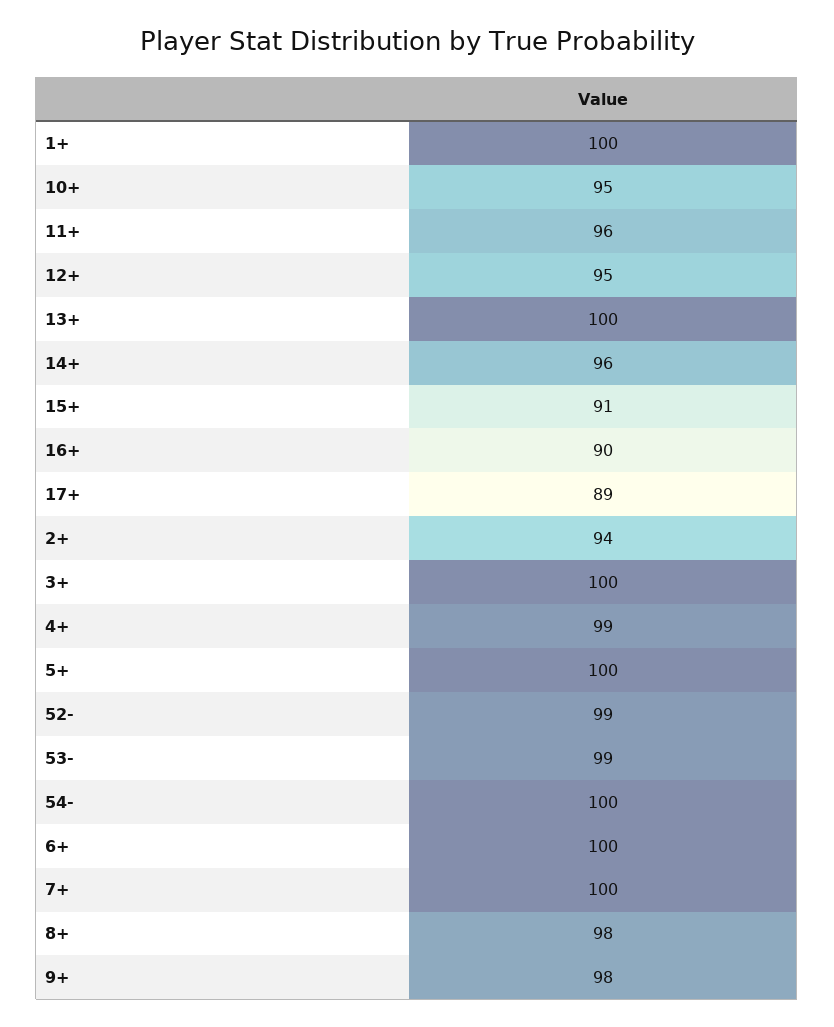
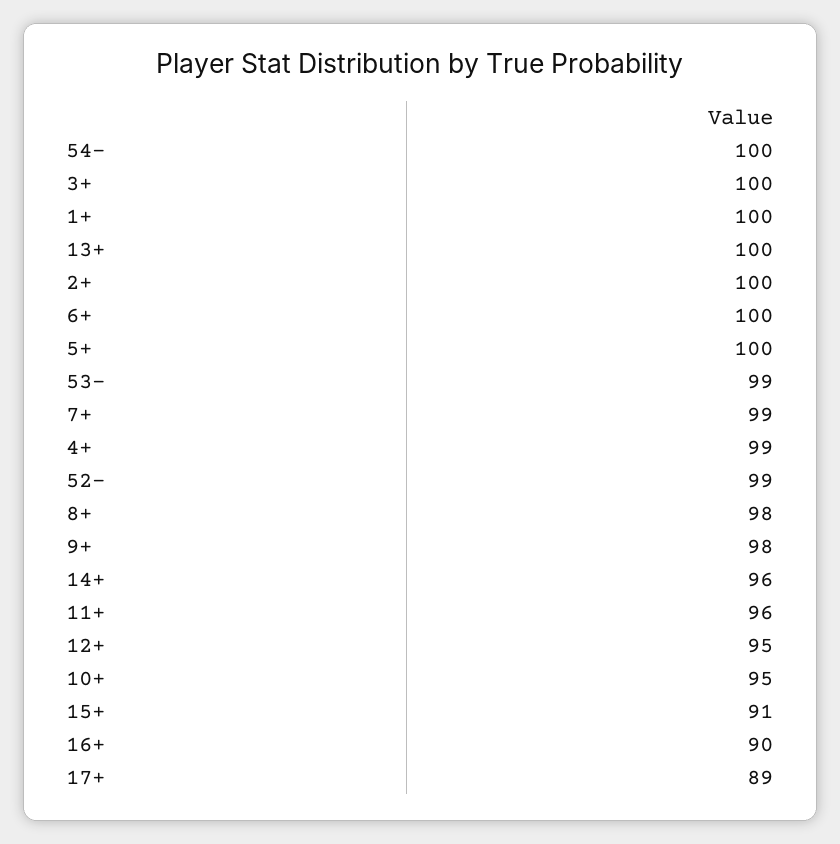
  {
    "1+": 100,
    "10+": 95,
    "11+": 96,
    "12+": 95,
    "13+": 100,
    "14+": 96,
    "15+": 91,
    "16+": 90,
    "17+": 89,
-   "2+": 94,
+   "2+": 100,
    "3+": 100,
    "4+": 99,
    "5+": 100,
    "52-": 99,
    "53-": 99,
    "54-": 100,
    "6+": 100,
-   "7+": 100,
+   "7+": 99,
    "8+": 98,
    "9+": 98
  }

